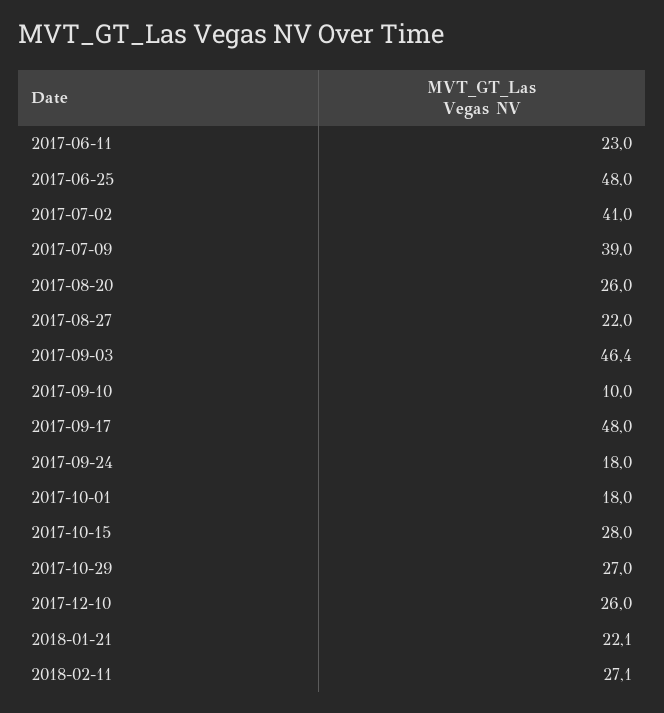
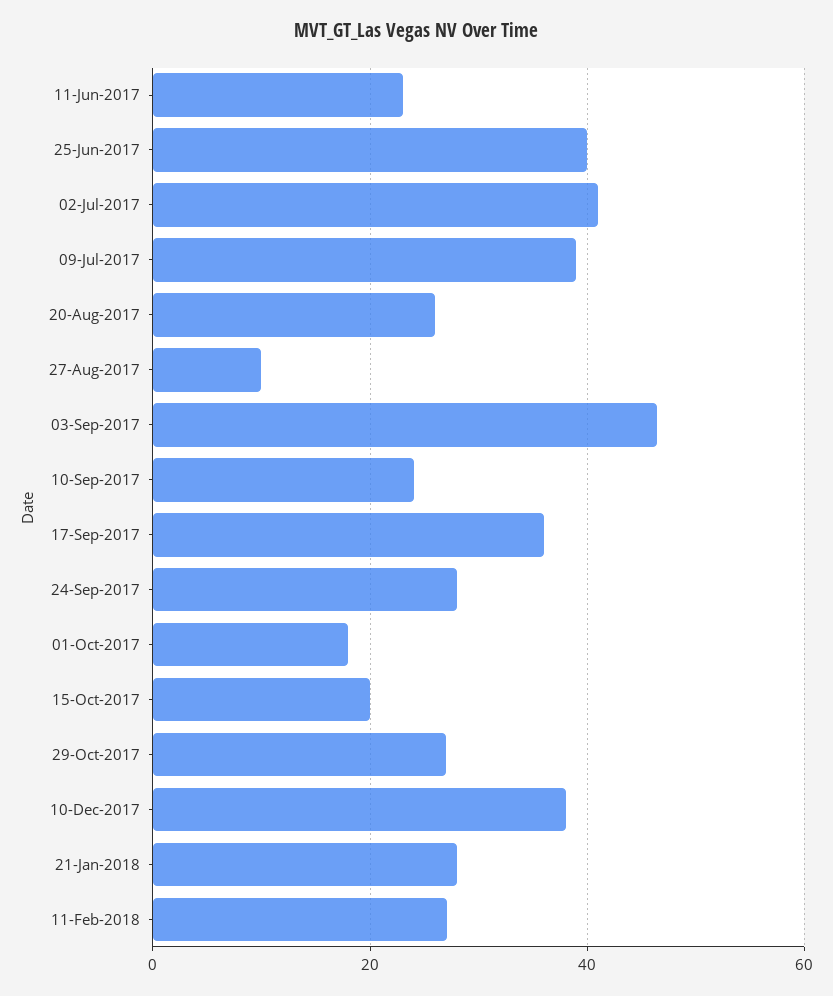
  {
    "2017-06-11": 23,
-   "2017-06-25": 48,
+   "2017-06-25": 40,
    "2017-07-02": 41,
    "2017-07-09": 39,
    "2017-08-20": 26,
-   "2017-08-27": 22,
+   "2017-08-27": 10,
    "2017-09-03": 46.4,
-   "2017-09-10": 10,
+   "2017-09-10": 24,
-   "2017-09-17": 48,
+   "2017-09-17": 36,
-   "2017-09-24": 18,
+   "2017-09-24": 28,
    "2017-10-01": 18,
-   "2017-10-15": 28,
+   "2017-10-15": 20,
    "2017-10-29": 27,
-   "2017-12-10": 26,
+   "2017-12-10": 38,
-   "2018-01-21": 22.1,
+   "2018-01-21": 28,
    "2018-02-11": 27.1
  }

